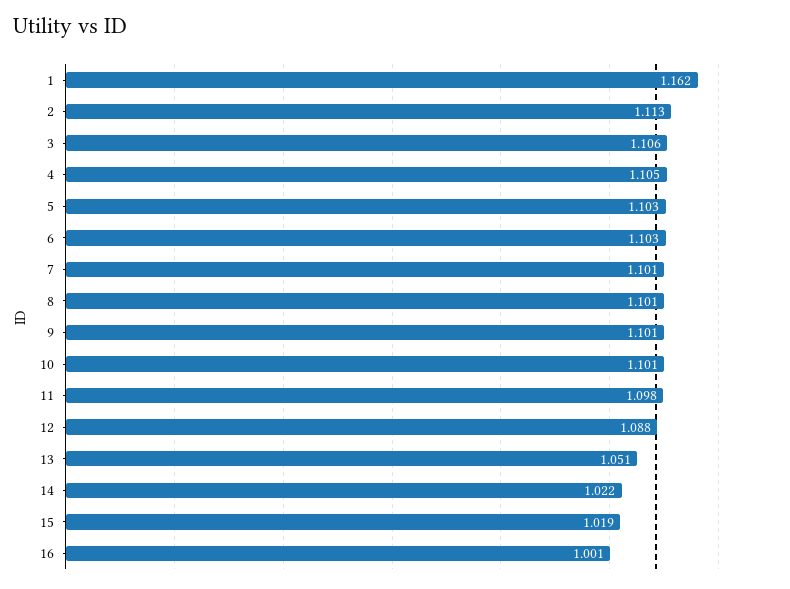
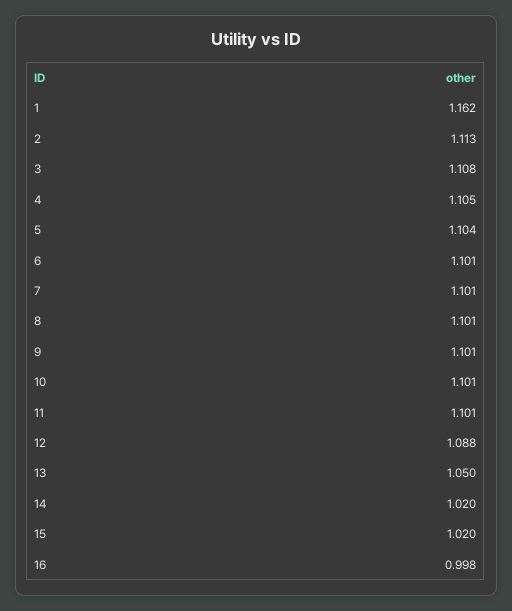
  {
    "1": 1.162,
    "2": 1.113,
-   "3": 1.106,
+   "3": 1.108,
    "4": 1.105,
-   "5": 1.103,
+   "5": 1.104,
-   "6": 1.103,
+   "6": 1.101,
    "7": 1.101,
    "8": 1.101,
    "9": 1.101,
    "10": 1.101,
-   "11": 1.098,
+   "11": 1.101,
    "12": 1.088,
-   "13": 1.051,
+   "13": 1.05,
-   "14": 1.022,
+   "14": 1.02,
-   "15": 1.019,
+   "15": 1.02,
-   "16": 1.001
+   "16": 0.998
  }

